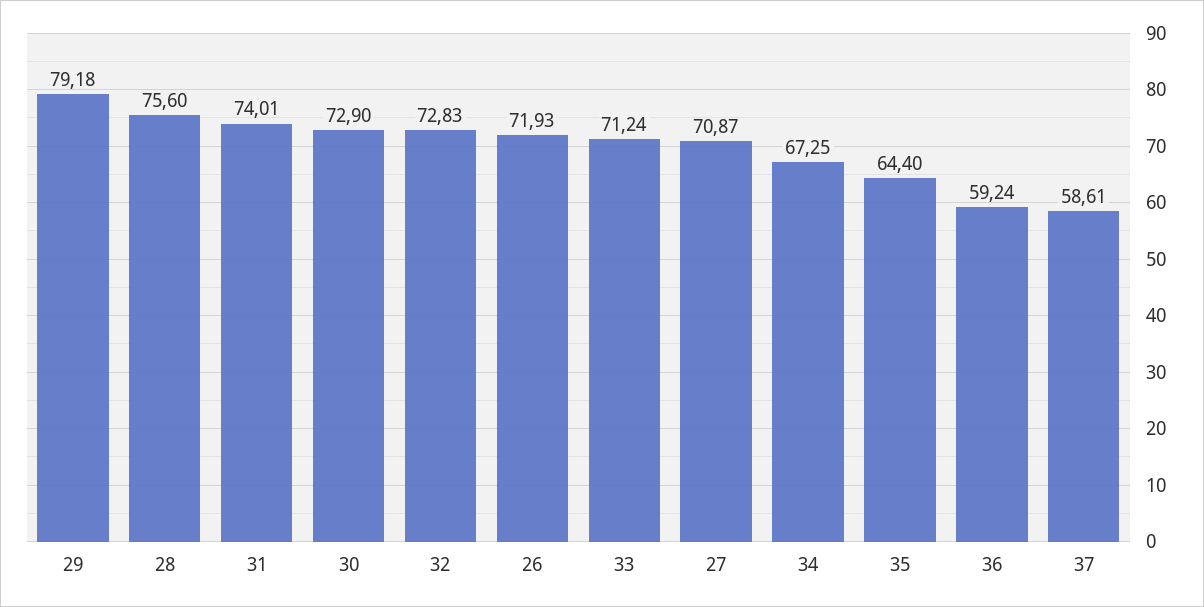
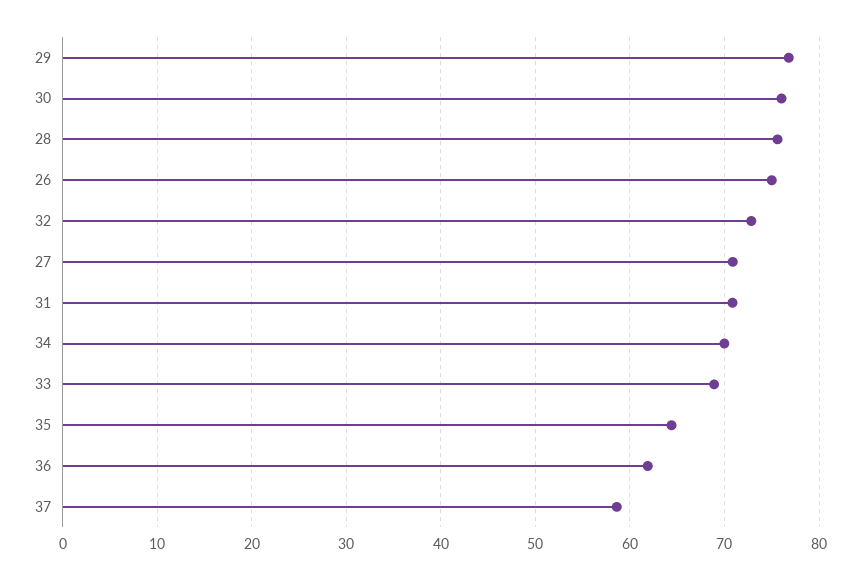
  {
-   "29": 79.18,
+   "29": 77,
    "28": 75.6,
-   "31": 74.01,
+   "31": 71,
-   "30": 72.9,
+   "30": 76,
    "32": 72.83,
-   "26": 71.93,
+   "26": 75,
-   "33": 71.24,
+   "33": 69,
    "27": 70.87,
-   "34": 67.25,
+   "34": 70,
    "35": 64.4,
-   "36": 59.24,
+   "36": 62,
    "37": 58.61
  }

